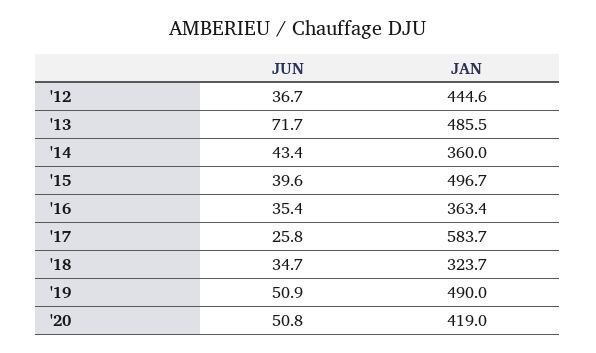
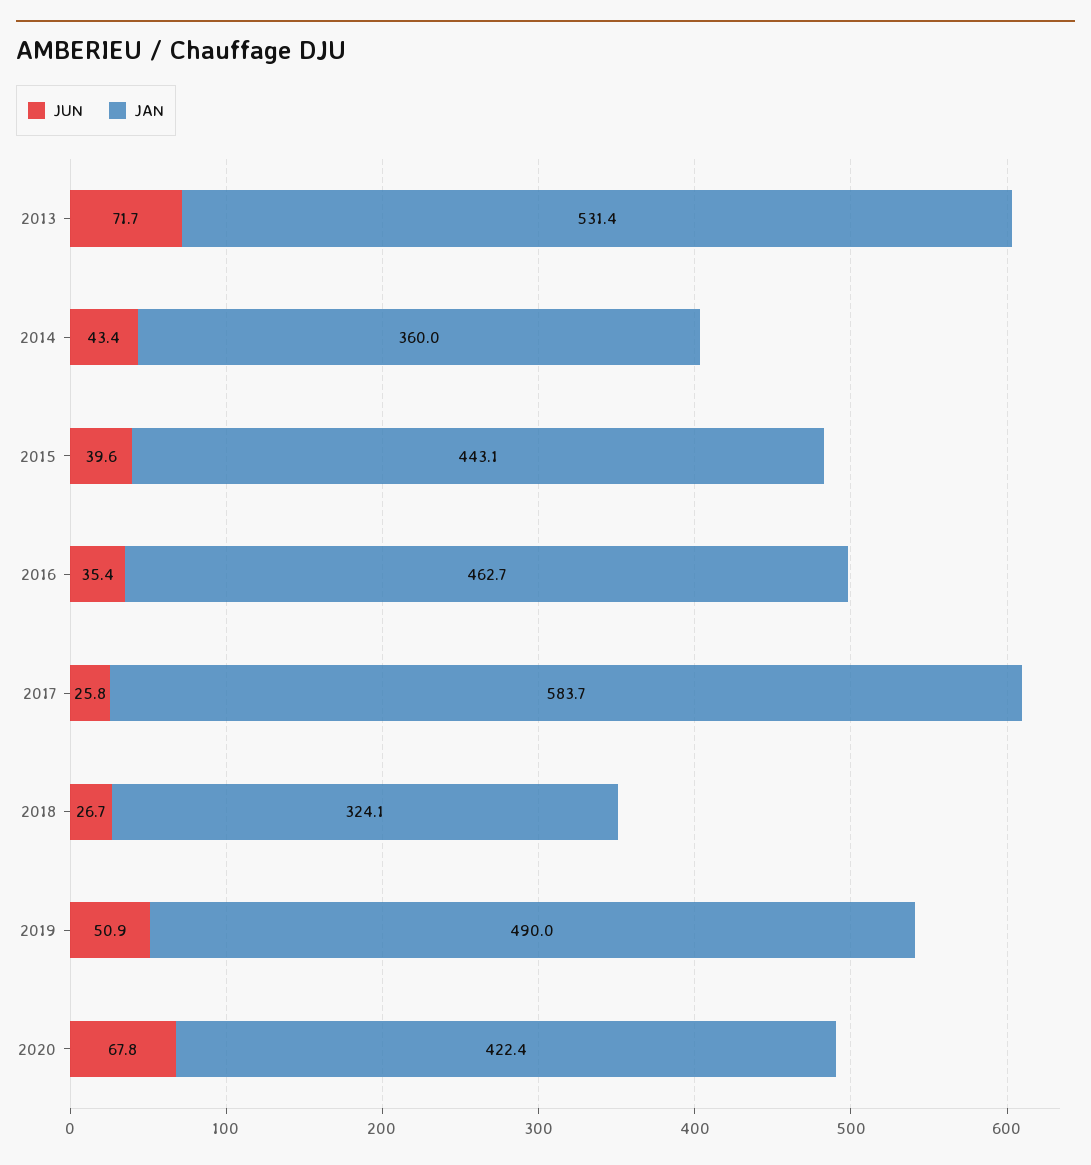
  {
    "JUN": {
-     "'12": 36.7,
      "'13": 71.7,
      "'14": 43.4,
      "'15": 39.6,
      "'16": 35.4,
      "'17": 25.8,
-     "'18": 34.7,
+     "'18": 26.7,
      "'19": 50.9,
-     "'20": 50.8
+     "'20": 67.8
    },
    "JAN": {
-     "'12": 444.6,
-     "'13": 485.5,
+     "'13": 531.4,
      "'14": 360,
-     "'15": 496.7,
+     "'15": 443.1,
-     "'16": 363.4,
+     "'16": 462.7,
      "'17": 583.7,
-     "'18": 323.7,
+     "'18": 324.1,
      "'19": 490,
-     "'20": 419
+     "'20": 422.4
    }
  }

